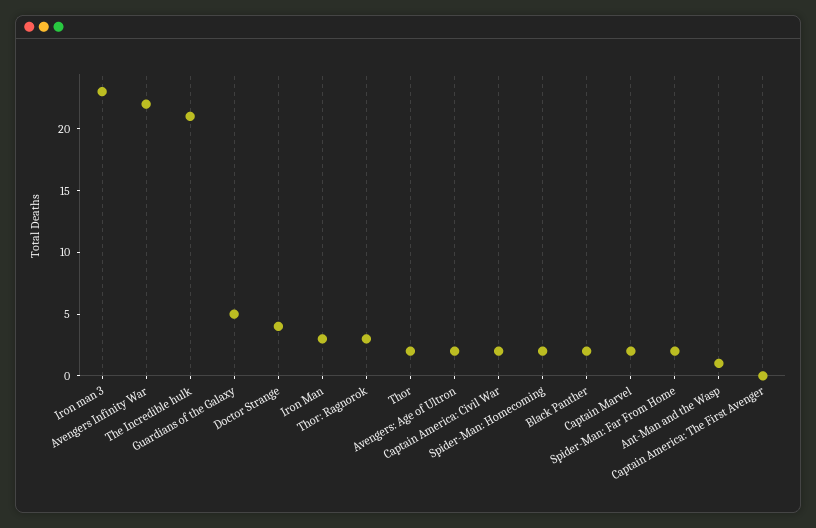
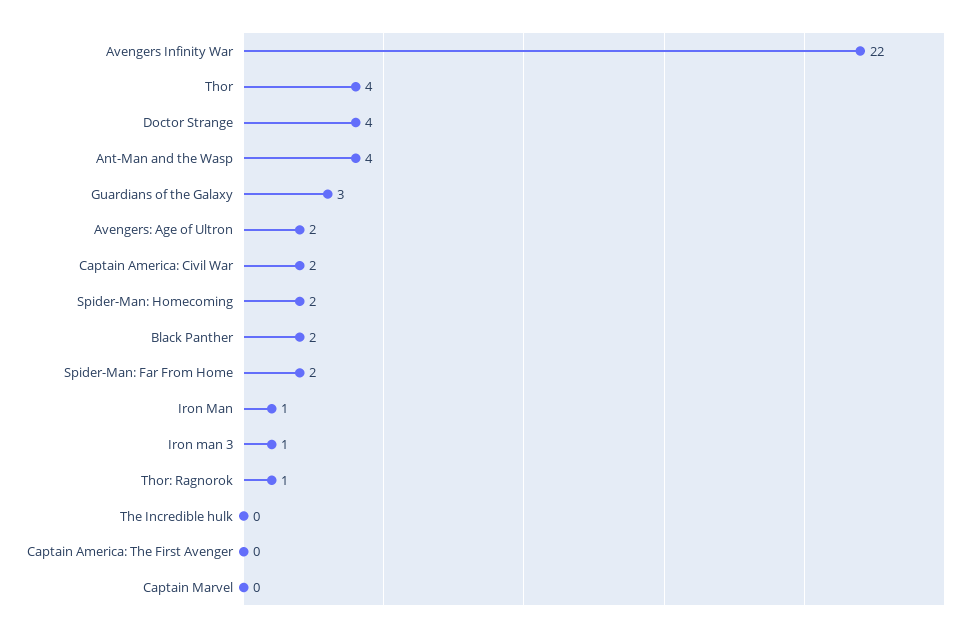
  {
-   "Iron man 3": 23,
+   "Iron man 3": 1,
    "Avengers Infinity War": 22,
-   "The Incredible hulk": 21,
+   "The Incredible hulk": 0,
-   "Guardians of the Galaxy": 5,
+   "Guardians of the Galaxy": 3,
    "Doctor Strange": 4,
-   "Iron Man": 3,
+   "Iron Man": 1,
-   "Thor: Ragnorok": 3,
+   "Thor: Ragnorok": 1,
-   "Thor": 2,
+   "Thor": 4,
    "Avengers: Age of Ultron": 2,
    "Captain America: Civil War": 2,
    "Spider-Man: Homecoming": 2,
    "Black Panther": 2,
-   "Captain Marvel": 2,
+   "Captain Marvel": 0,
    "Spider-Man: Far From Home": 2,
-   "Ant-Man and the Wasp": 1,
+   "Ant-Man and the Wasp": 4,
    "Captain America: The First Avenger": 0
  }

